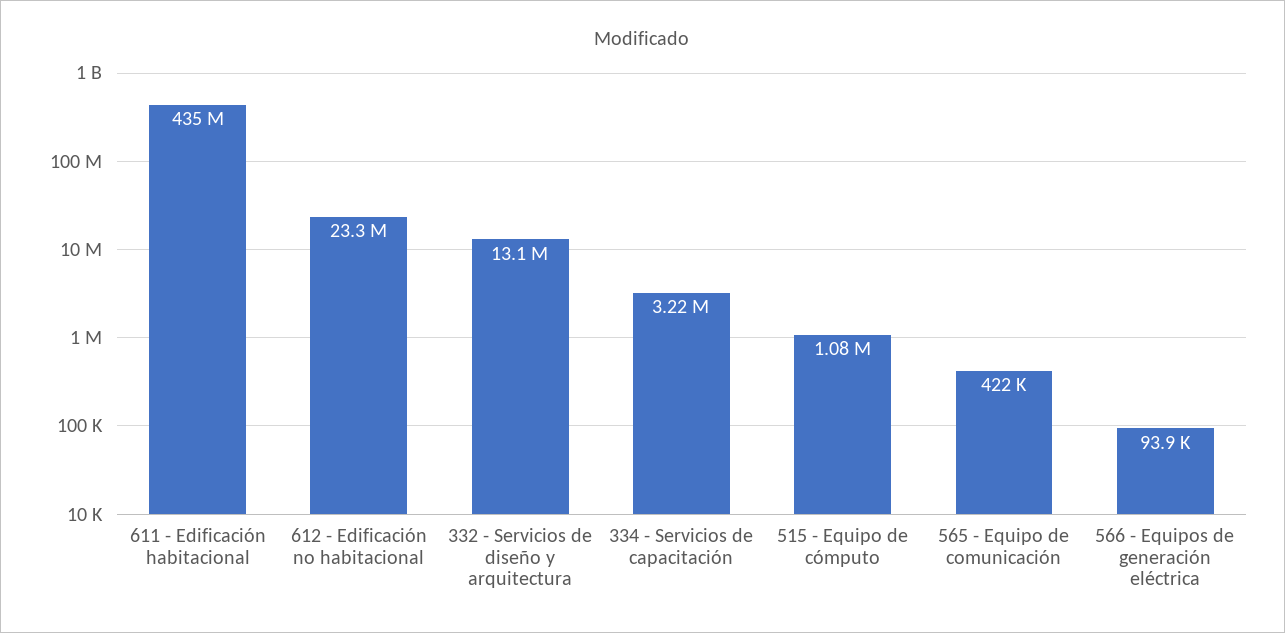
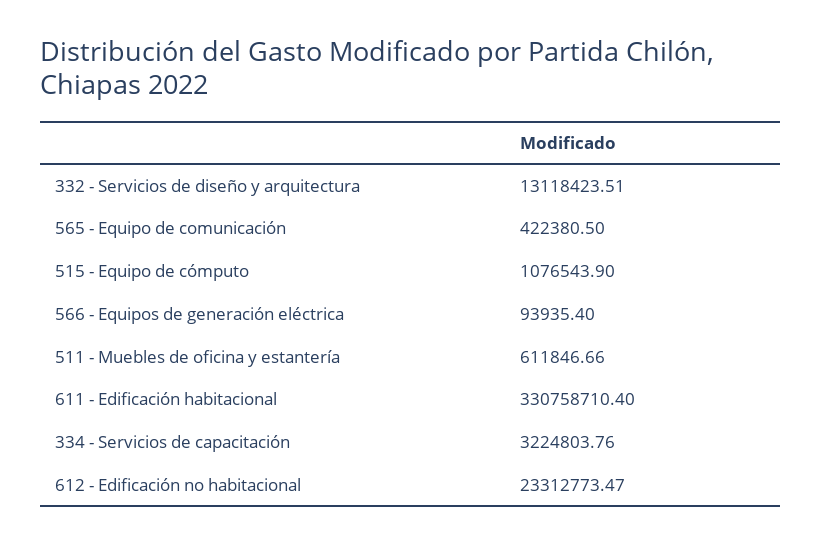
  {
-   "611 - Edificación habitacional": 435000000,
+   "611 - Edificación habitacional": 330758710.4,
    "612 - Edificación no habitacional": 23312773.47,
    "332 - Servicios de diseño y arquitectura": 13118423.51,
    "334 - Servicios de capacitación": 3224803.76,
    "515 - Equipo de cómputo": 1076543.9,
    "565 - Equipo de comunicación": 422380.5,
-   "566 - Equipos de generación eléctrica": 93935.4
+   "566 - Equipos de generación eléctrica": 93935.4,
+   "511 - Muebles de oficina y estantería": 611846.66
  }

